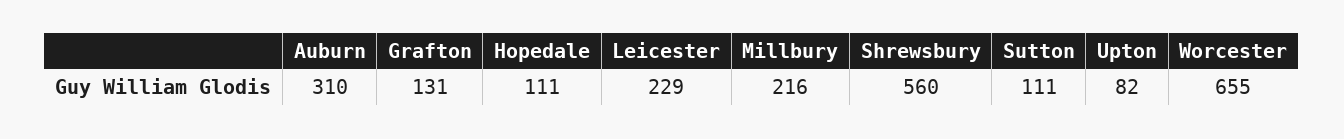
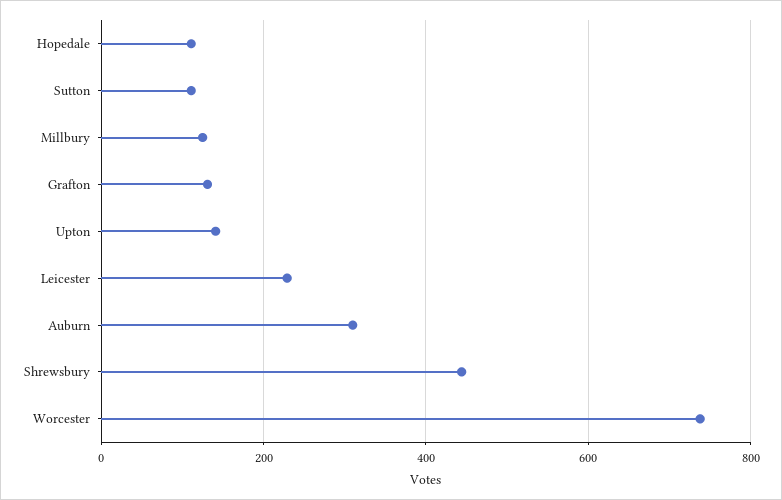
  {
    "Auburn": 310,
    "Grafton": 131,
    "Hopedale": 111,
    "Leicester": 229,
-   "Millbury": 216,
+   "Millbury": 120,
-   "Shrewsbury": 560,
+   "Shrewsbury": 440,
    "Sutton": 111,
-   "Upton": 82,
+   "Upton": 140,
-   "Worcester": 655
+   "Worcester": 740
  }

